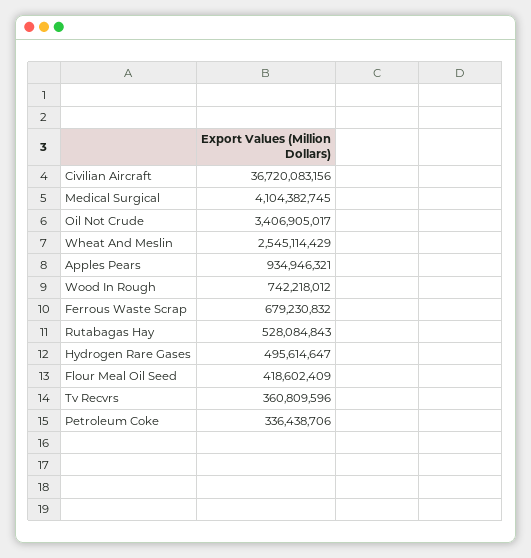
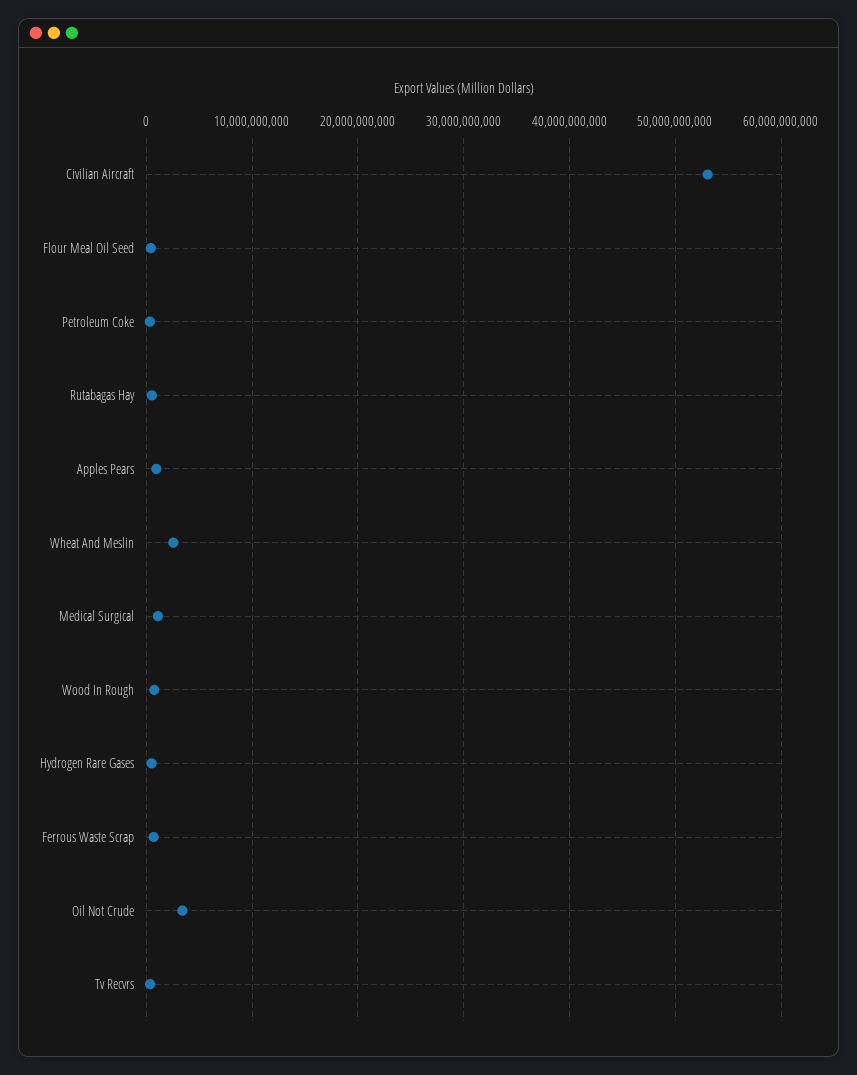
  {
-   "Civilian Aircraft": 36720083156,
+   "Civilian Aircraft": 53000000000,
-   "Medical Surgical": 4104382745,
+   "Medical Surgical": 1000000000,
    "Oil Not Crude": 3406905017,
    "Wheat And Meslin": 2545114429,
    "Apples Pears": 934946321,
    "Wood In Rough": 742218012,
    "Ferrous Waste Scrap": 679230832,
    "Rutabagas Hay": 528084843,
    "Hydrogen Rare Gases": 495614647,
    "Flour Meal Oil Seed": 418602409,
    "Tv Recvrs": 360809596,
    "Petroleum Coke": 336438706
  }

